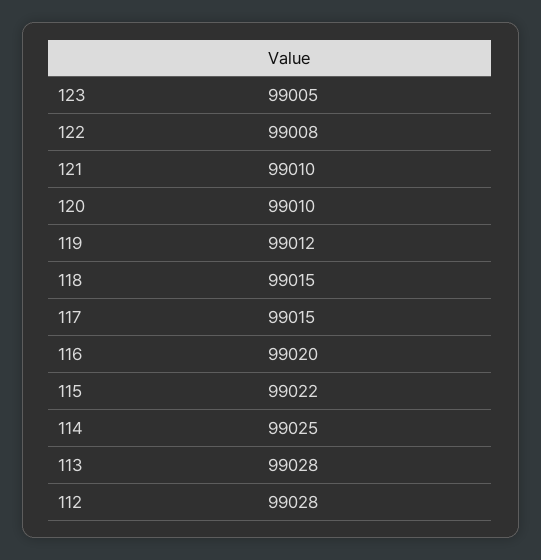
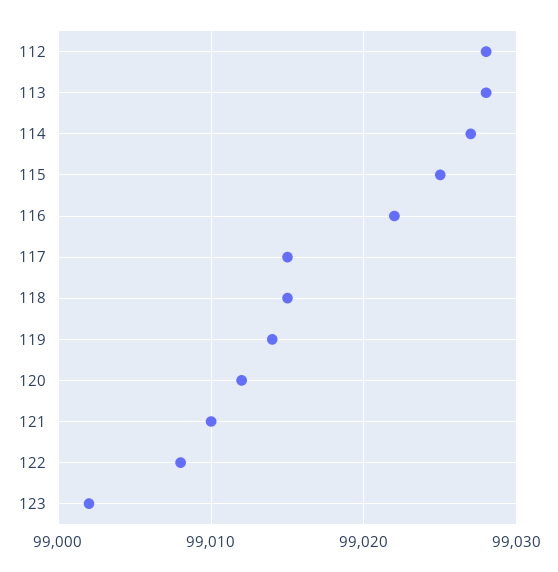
  {
-   "123": 99005,
+   "123": 99002,
    "122": 99008,
    "121": 99010,
-   "120": 99010,
+   "120": 99012,
-   "119": 99012,
+   "119": 99014,
    "118": 99015,
    "117": 99015,
-   "116": 99020,
+   "116": 99022,
-   "115": 99022,
+   "115": 99025,
-   "114": 99025,
+   "114": 99027,
    "113": 99028,
    "112": 99028
  }

